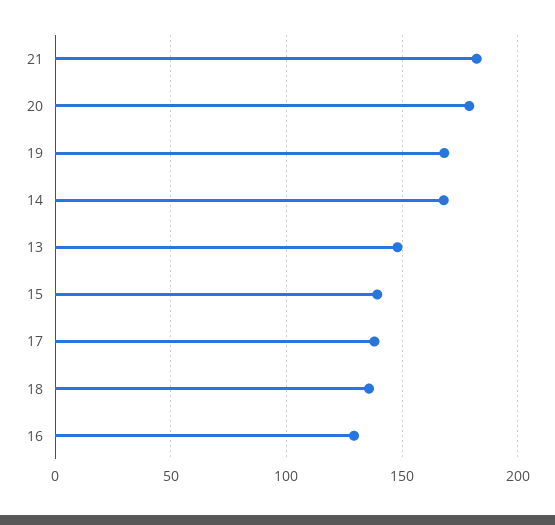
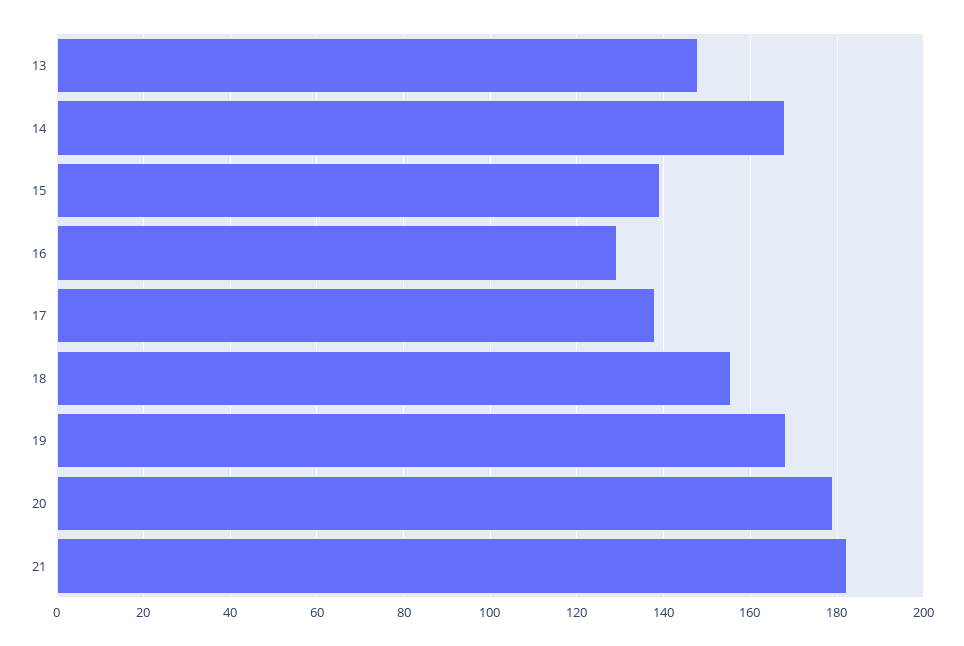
  {
    "21": 182,
    "20": 180,
    "19": 168,
    "14": 168,
    "13": 148,
    "15": 140,
    "17": 138,
-   "18": 135,
+   "18": 156,
    "16": 130
  }

